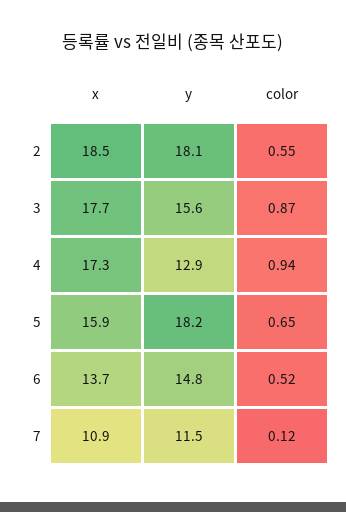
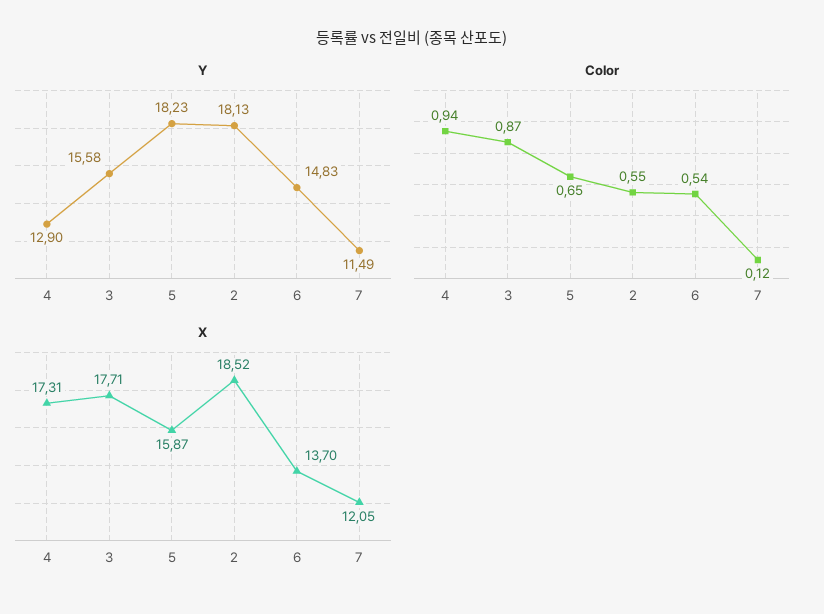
  {
    "x": {
      "2": 18.52,
      "3": 17.71,
      "4": 17.31,
      "5": 15.87,
      "6": 13.7,
-     "7": 10.9
+     "7": 12.05
    },
    "y": {
      "2": 18.13,
      "3": 15.58,
      "4": 12.9,
      "5": 18.23,
      "6": 14.83,
      "7": 11.49
    },
    "color": {
      "2": 0.55,
      "3": 0.87,
      "4": 0.94,
      "5": 0.65,
-     "6": 0.52,
+     "6": 0.54,
      "7": 0.12
    }
  }

